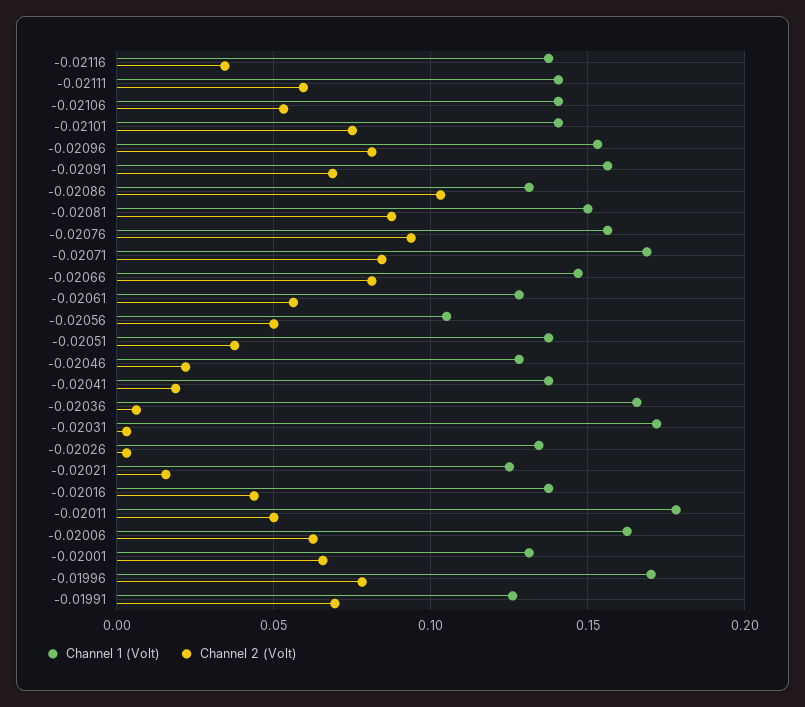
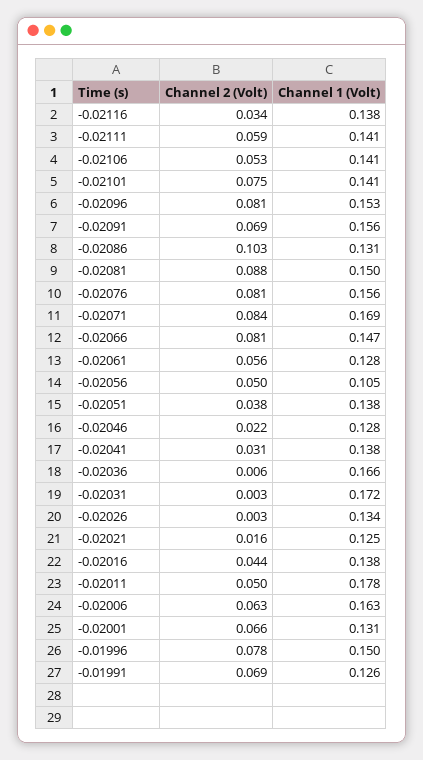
  {
    "Channel 1 (Volt)": {
      "-0.02116": 0.138,
      "-0.02111": 0.141,
      "-0.02106": 0.141,
      "-0.02101": 0.141,
      "-0.02096": 0.153,
      "-0.02091": 0.156,
      "-0.02086": 0.131,
      "-0.02081": 0.15,
      "-0.02076": 0.156,
      "-0.02071": 0.169,
      "-0.02066": 0.147,
      "-0.02061": 0.128,
      "-0.02056": 0.105,
      "-0.02051": 0.138,
      "-0.02046": 0.128,
      "-0.02041": 0.138,
      "-0.02036": 0.166,
      "-0.02031": 0.172,
      "-0.02026": 0.134,
      "-0.02021": 0.125,
      "-0.02016": 0.138,
      "-0.02011": 0.178,
      "-0.02006": 0.163,
      "-0.02001": 0.131,
-     "-0.01996": 0.17,
+     "-0.01996": 0.15,
      "-0.01991": 0.126
    },
    "Channel 2 (Volt)": {
      "-0.02116": 0.034,
      "-0.02111": 0.059,
      "-0.02106": 0.053,
      "-0.02101": 0.075,
      "-0.02096": 0.081,
      "-0.02091": 0.069,
      "-0.02086": 0.103,
      "-0.02081": 0.088,
-     "-0.02076": 0.095,
+     "-0.02076": 0.081,
      "-0.02071": 0.084,
      "-0.02066": 0.081,
      "-0.02061": 0.056,
      "-0.02056": 0.05,
      "-0.02051": 0.038,
      "-0.02046": 0.022,
-     "-0.02041": 0.02,
+     "-0.02041": 0.031,
      "-0.02036": 0.006,
      "-0.02031": 0.003,
      "-0.02026": 0.003,
      "-0.02021": 0.016,
      "-0.02016": 0.044,
      "-0.02011": 0.05,
      "-0.02006": 0.063,
      "-0.02001": 0.066,
      "-0.01996": 0.078,
      "-0.01991": 0.069
    }
  }

